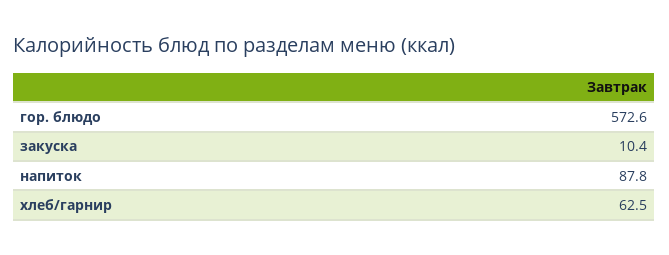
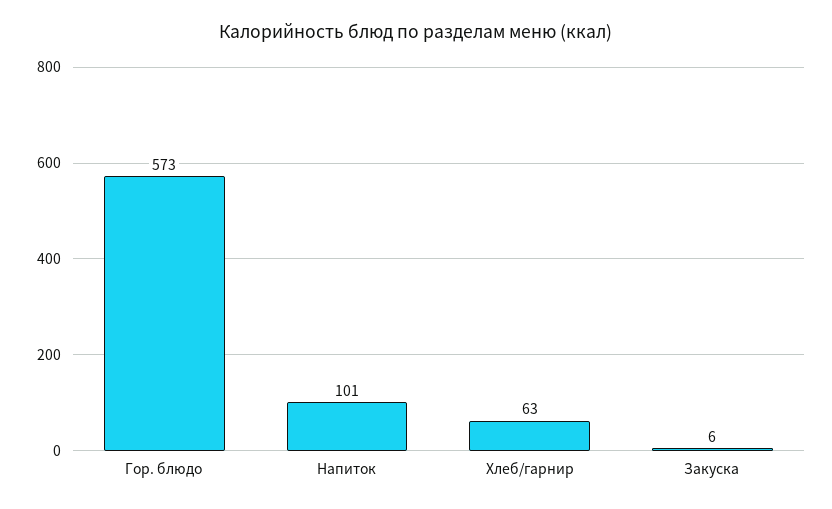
  {
    "гор. блюдо": 572.6,
-   "закуска": 10.4,
+   "закуска": 6,
-   "напиток": 87.8,
+   "напиток": 101,
    "хлеб/гарнир": 62.5
  }

